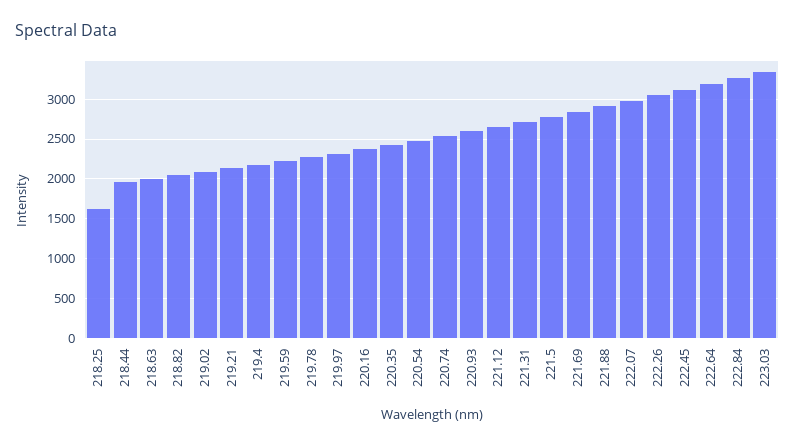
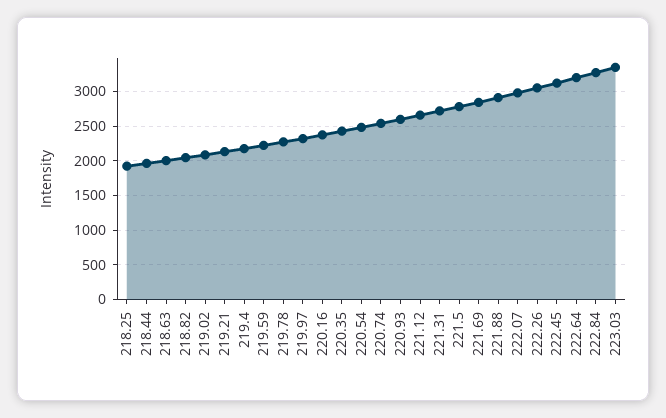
  {
-   "218.25": 1600,
+   "218.25": 1900,
    "218.44": 2000,
    "218.63": 2000,
    "218.82": 2000,
    "219.02": 2100,
    "219.21": 2100,
    "219.4": 2200,
    "219.59": 2200,
    "219.78": 2300,
    "219.97": 2300,
    "220.16": 2400,
    "220.35": 2400,
    "220.54": 2500,
    "220.74": 2500,
    "220.93": 2600,
    "221.12": 2700,
    "221.31": 2700,
    "221.5": 2800,
    "221.69": 2800,
    "221.88": 2900,
    "222.07": 3000,
    "222.26": 3000,
    "222.45": 3100,
    "222.64": 3200,
    "222.84": 3300,
    "223.03": 3300
  }

